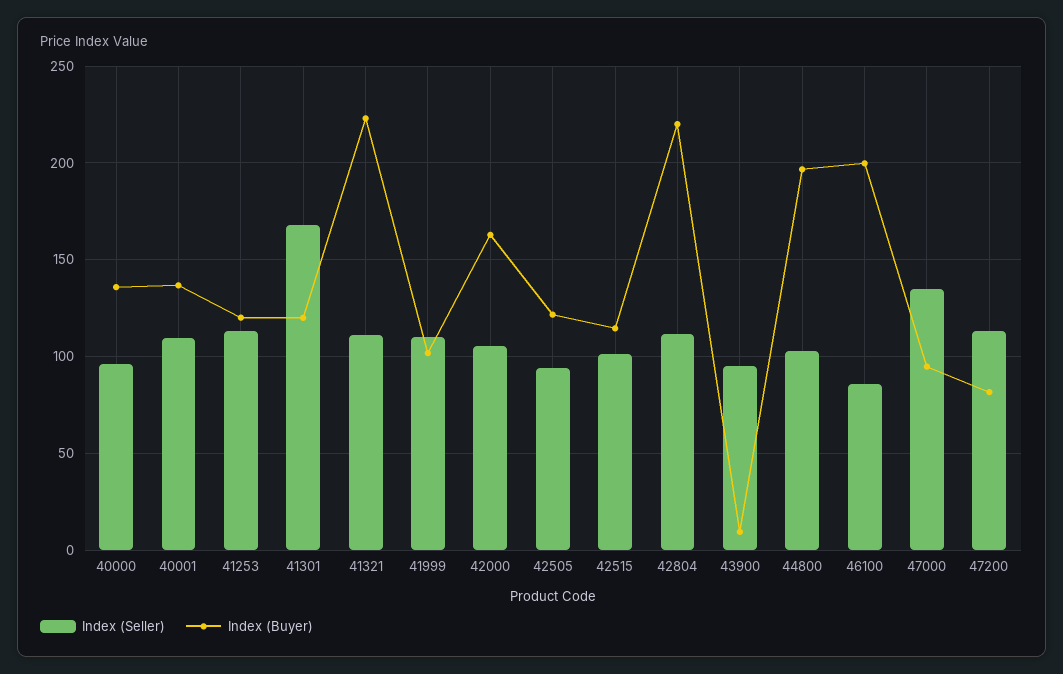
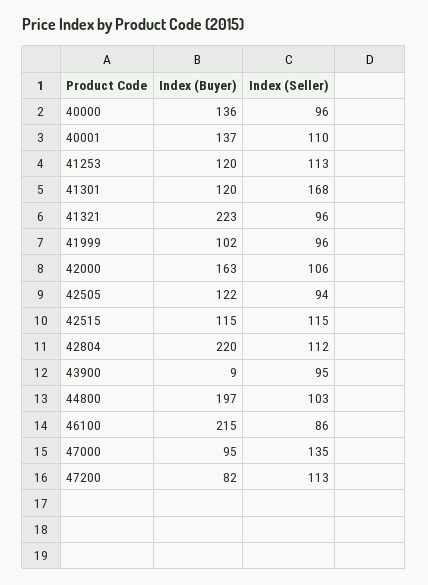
  {
    "Index (Seller)": {
      "40000": 96,
      "40001": 110,
      "41253": 113,
      "41301": 168,
-     "41321": 110,
+     "41321": 96,
-     "41999": 110,
+     "41999": 96,
      "42000": 106,
      "42505": 94,
-     "42515": 100,
+     "42515": 115,
      "42804": 112,
      "43900": 95,
      "44800": 103,
      "46100": 86,
      "47000": 135,
      "47200": 113
    },
    "Index (Buyer)": {
      "40000": 136,
      "40001": 137,
      "41253": 120,
      "41301": 120,
      "41321": 223,
      "41999": 102,
      "42000": 163,
      "42505": 122,
      "42515": 115,
      "42804": 220,
      "43900": 9,
      "44800": 197,
-     "46100": 200,
+     "46100": 215,
      "47000": 95,
      "47200": 82
    }
  }

